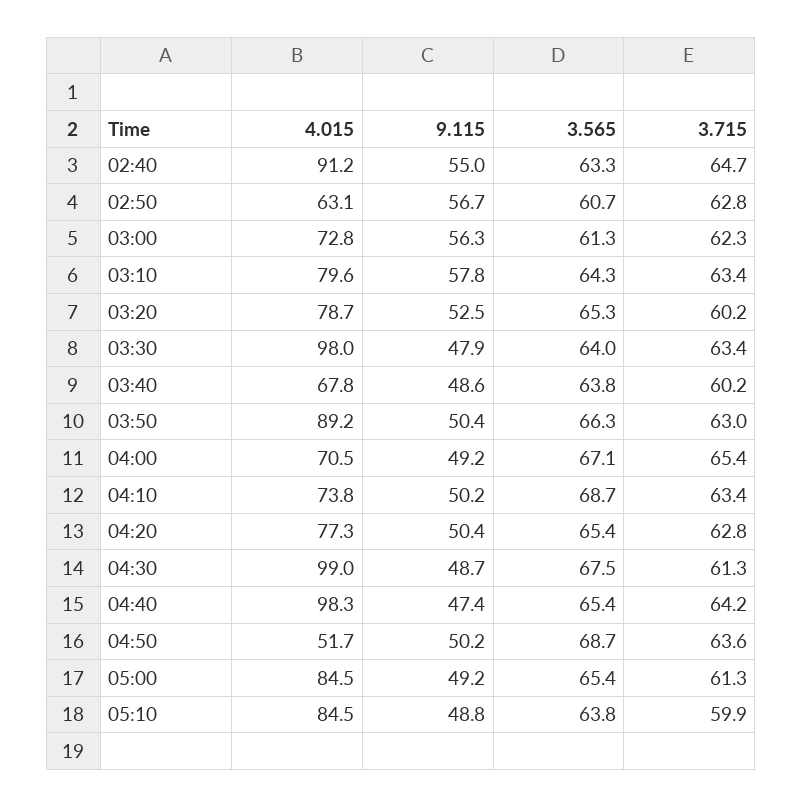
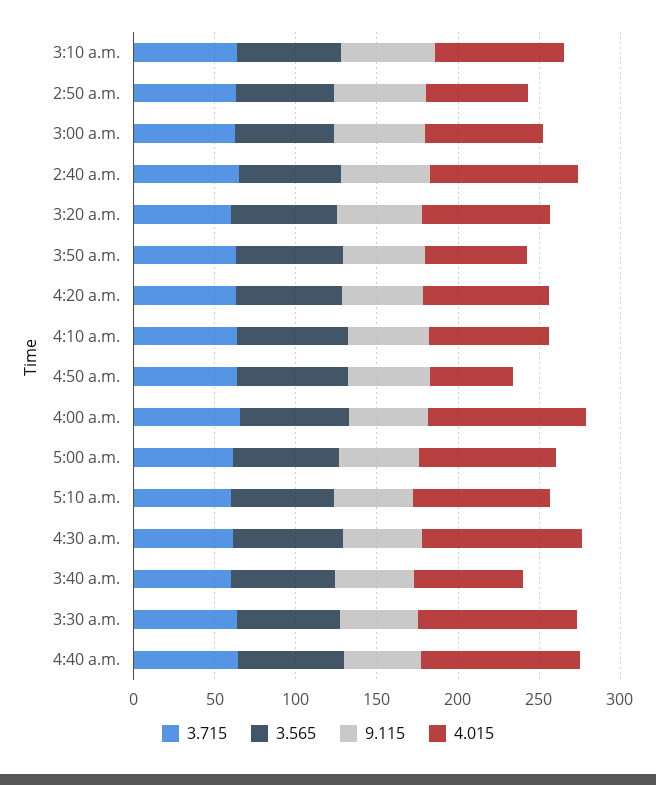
  {
    "4.015": {
      "02:40": 91.2,
      "02:50": 63.1,
      "03:00": 72.8,
      "03:10": 79.6,
      "03:20": 78.7,
      "03:30": 98,
      "03:40": 67.8,
-     "03:50": 89.2,
+     "03:50": 60,
-     "04:00": 70.5,
+     "04:00": 100,
      "04:10": 73.8,
      "04:20": 77.3,
      "04:30": 99,
      "04:40": 98.3,
      "04:50": 51.7,
      "05:00": 84.5,
      "05:10": 84.5
    },
    "9.115": {
      "02:40": 55,
      "02:50": 56.7,
      "03:00": 56.3,
      "03:10": 57.8,
      "03:20": 52.5,
      "03:30": 47.9,
      "03:40": 48.6,
      "03:50": 50.4,
      "04:00": 49.2,
      "04:10": 50.2,
      "04:20": 50.4,
      "04:30": 48.7,
      "04:40": 47.4,
      "04:50": 50.2,
      "05:00": 49.2,
      "05:10": 48.8
    },
    "3.565": {
      "02:40": 63.3,
      "02:50": 60.7,
      "03:00": 61.3,
      "03:10": 64.3,
      "03:20": 65.3,
      "03:30": 64,
      "03:40": 63.8,
      "03:50": 66.3,
      "04:00": 67.1,
      "04:10": 68.7,
      "04:20": 65.4,
      "04:30": 67.5,
      "04:40": 65.4,
      "04:50": 68.7,
      "05:00": 65.4,
      "05:10": 63.8
    },
    "3.715": {
      "02:40": 64.7,
      "02:50": 62.8,
      "03:00": 62.3,
      "03:10": 63.4,
      "03:20": 60.2,
      "03:30": 63.4,
      "03:40": 60.2,
      "03:50": 63,
      "04:00": 65.4,
      "04:10": 63.4,
      "04:20": 62.8,
      "04:30": 61.3,
      "04:40": 64.2,
      "04:50": 63.6,
      "05:00": 61.3,
      "05:10": 59.9
    }
  }

